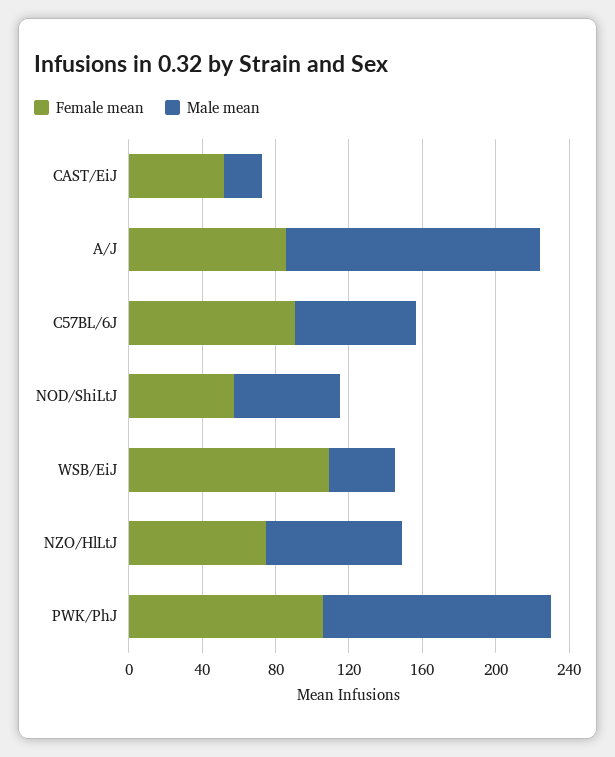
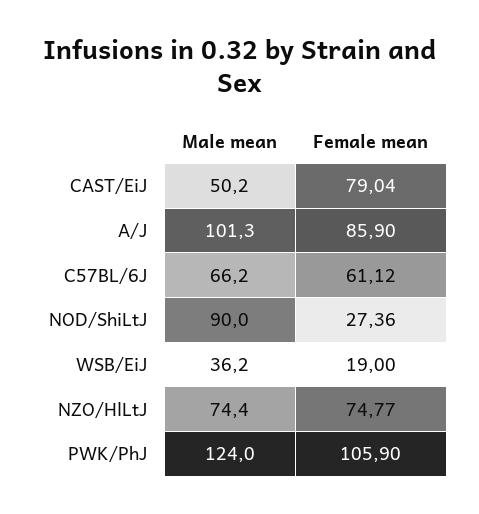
  {
    "Female mean": {
-     "CAST/EiJ": 50,
+     "CAST/EiJ": 79.04,
      "A/J": 85.9,
-     "C57BL/6J": 90,
+     "C57BL/6J": 61.12,
-     "NOD/ShiLtJ": 60,
+     "NOD/ShiLtJ": 27.36,
-     "WSB/EiJ": 110,
+     "WSB/EiJ": 19,
      "NZO/HlLtJ": 74.77,
      "PWK/PhJ": 105.9
    },
    "Male mean": {
-     "CAST/EiJ": 20,
+     "CAST/EiJ": 50.2,
-     "A/J": 140,
+     "A/J": 101.3,
      "C57BL/6J": 66.2,
-     "NOD/ShiLtJ": 60,
+     "NOD/ShiLtJ": 90,
      "WSB/EiJ": 36.2,
      "NZO/HlLtJ": 74.4,
      "PWK/PhJ": 124
    }
  }

